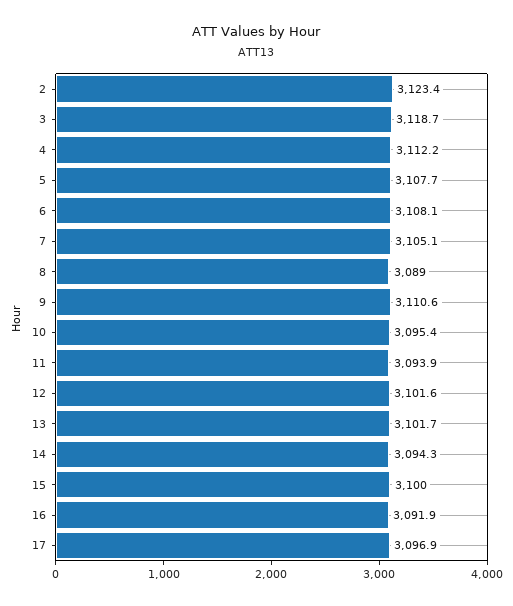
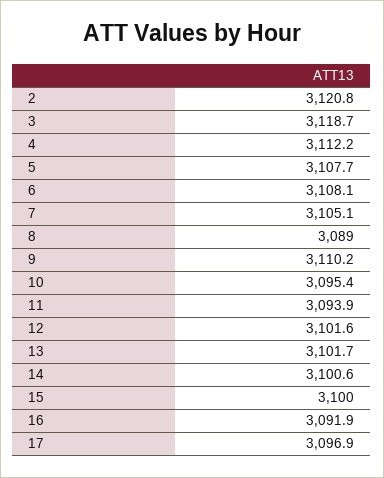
  {
-   "2": 3123.4,
+   "2": 3120.8,
    "3": 3118.7,
    "4": 3112.2,
    "5": 3107.7,
    "6": 3108.1,
    "7": 3105.1,
    "8": 3089,
-   "9": 3110.6,
+   "9": 3110.2,
    "10": 3095.4,
    "11": 3093.9,
    "12": 3101.6,
    "13": 3101.7,
-   "14": 3094.3,
+   "14": 3100.6,
    "15": 3100,
    "16": 3091.9,
    "17": 3096.9
  }

